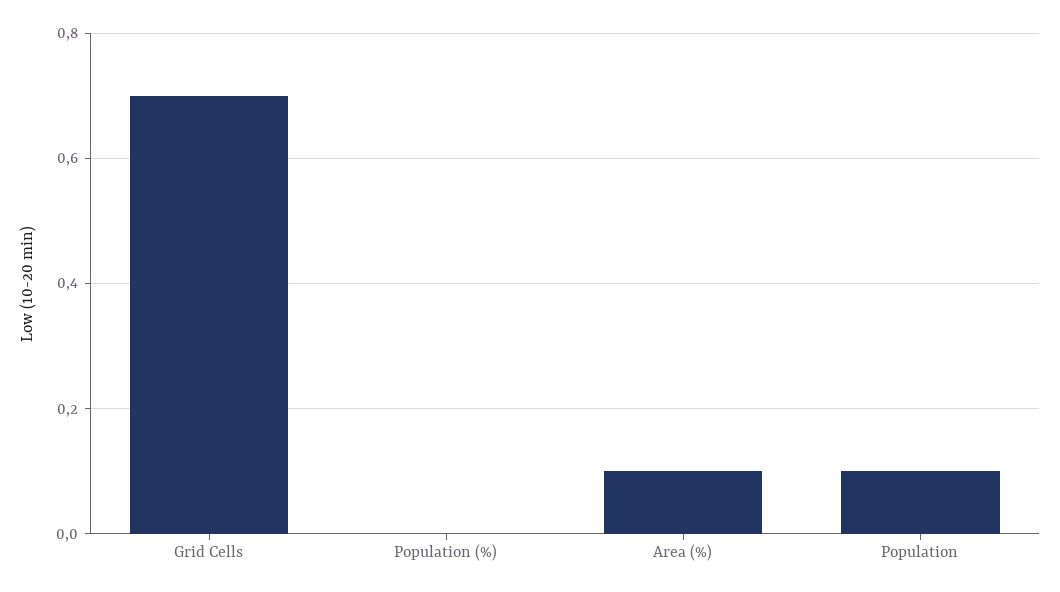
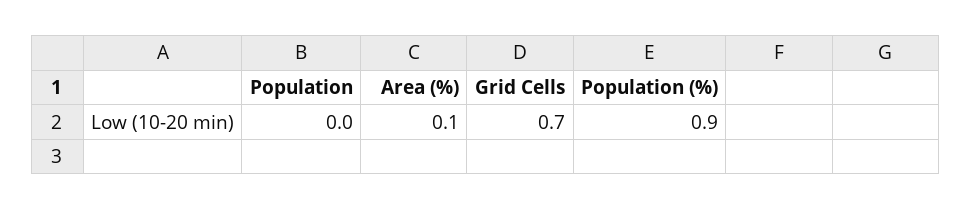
  {
    "Grid Cells": 0.7,
-   "Population (%)": 0,
+   "Population (%)": 0.9,
    "Area (%)": 0.1,
-   "Population": 0.1
+   "Population": 0
  }

